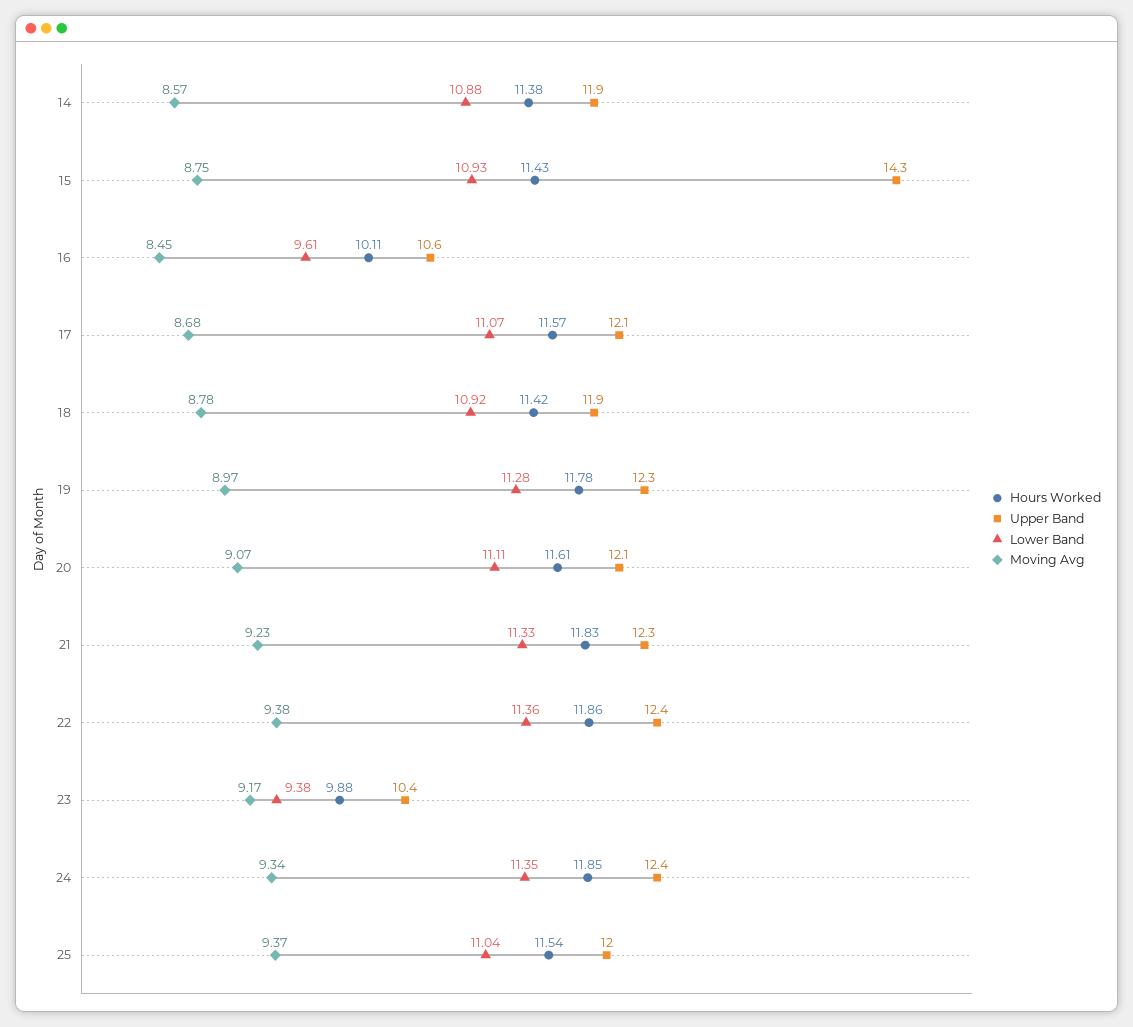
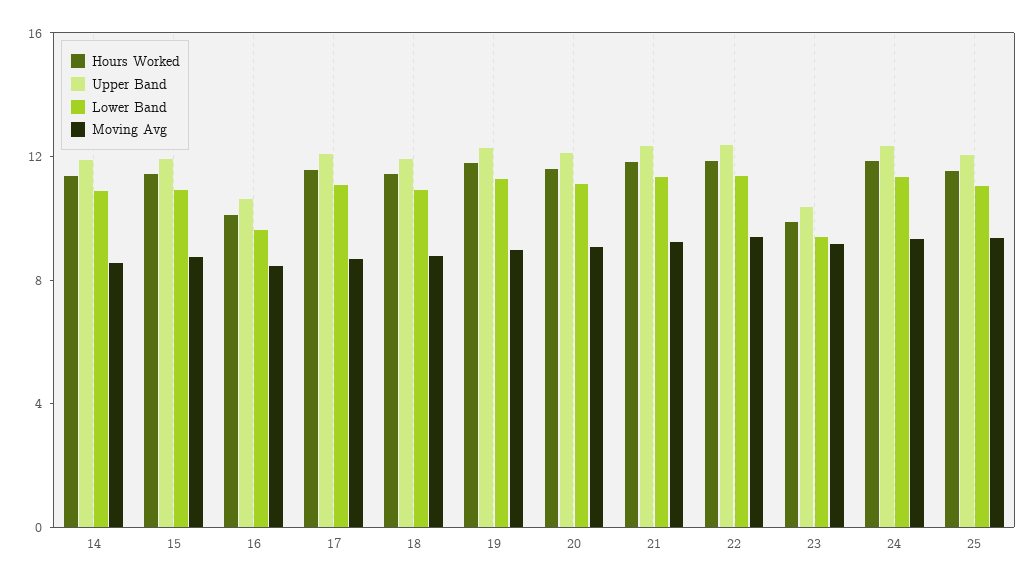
  {
    "Hours Worked": {
      "14": 11.38,
      "15": 11.43,
      "16": 10.11,
      "17": 11.57,
      "18": 11.42,
      "19": 11.78,
      "20": 11.61,
      "21": 11.83,
      "22": 11.86,
      "23": 9.88,
      "24": 11.85,
      "25": 11.54
    },
    "Upper Band": {
      "14": 11.9,
-     "15": 14.3,
+     "15": 12,
      "16": 10.6,
      "17": 12.1,
      "18": 11.9,
      "19": 12.3,
      "20": 12.1,
      "21": 12.3,
      "22": 12.4,
      "23": 10.4,
      "24": 12.4,
      "25": 12
    },
    "Lower Band": {
      "14": 10.88,
      "15": 10.93,
      "16": 9.61,
      "17": 11.07,
      "18": 10.92,
      "19": 11.28,
      "20": 11.11,
      "21": 11.33,
      "22": 11.36,
      "23": 9.38,
      "24": 11.35,
      "25": 11.04
    },
    "Moving Avg": {
      "14": 8.57,
      "15": 8.75,
      "16": 8.45,
      "17": 8.68,
      "18": 8.78,
      "19": 8.97,
      "20": 9.07,
      "21": 9.23,
      "22": 9.38,
      "23": 9.17,
      "24": 9.34,
      "25": 9.37
    }
  }

